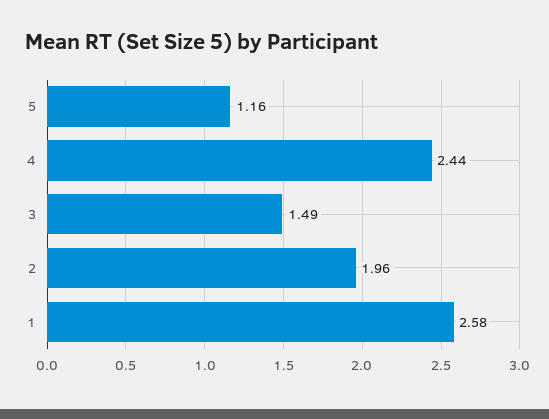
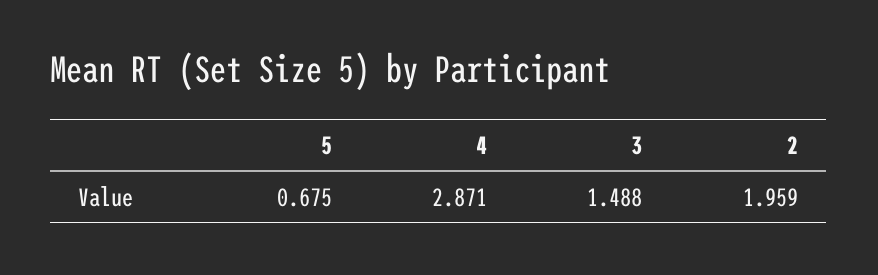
  {
-   "5": 1.16,
+   "5": 0.675,
-   "4": 2.44,
+   "4": 2.871,
    "3": 1.488,
-   "2": 1.959,
+   "2": 1.959
-   "1": 2.58
  }

